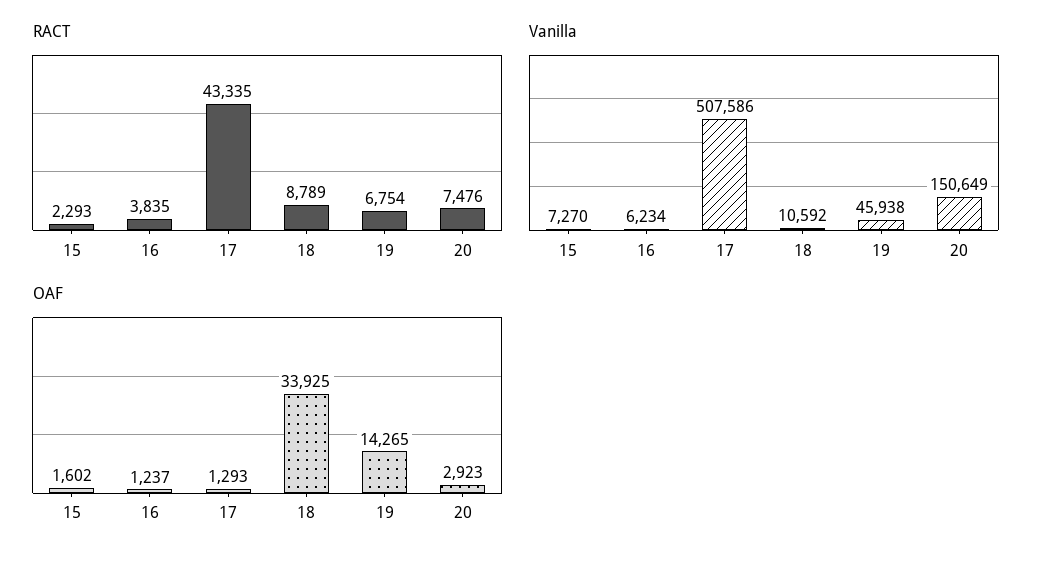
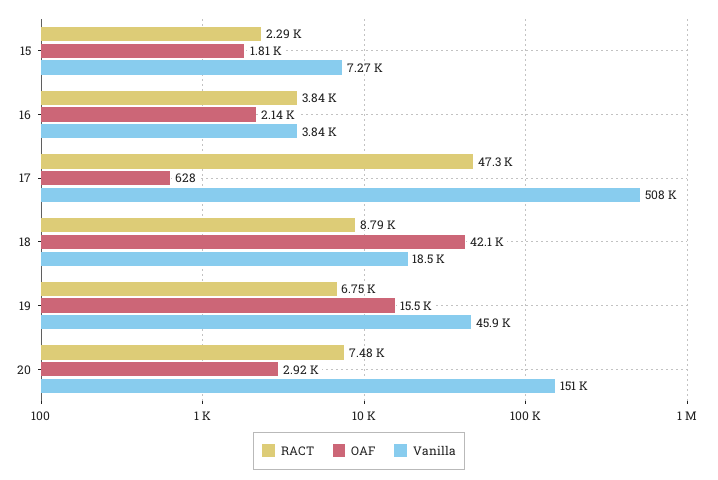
  {
    "RACT": {
      "15": 2293,
      "16": 3835,
-     "17": 43335,
+     "17": 47300,
      "18": 8789,
      "19": 6754,
      "20": 7476
    },
    "Vanilla": {
      "15": 7270,
-     "16": 6234,
+     "16": 3840,
      "17": 507586,
-     "18": 10592,
+     "18": 18500,
      "19": 45938,
      "20": 150649
    },
    "OAF": {
-     "15": 1602,
+     "15": 1810,
-     "16": 1237,
+     "16": 2140,
-     "17": 1293,
+     "17": 628,
-     "18": 33925,
+     "18": 42100,
-     "19": 14265,
+     "19": 15500,
      "20": 2923
    }
  }

